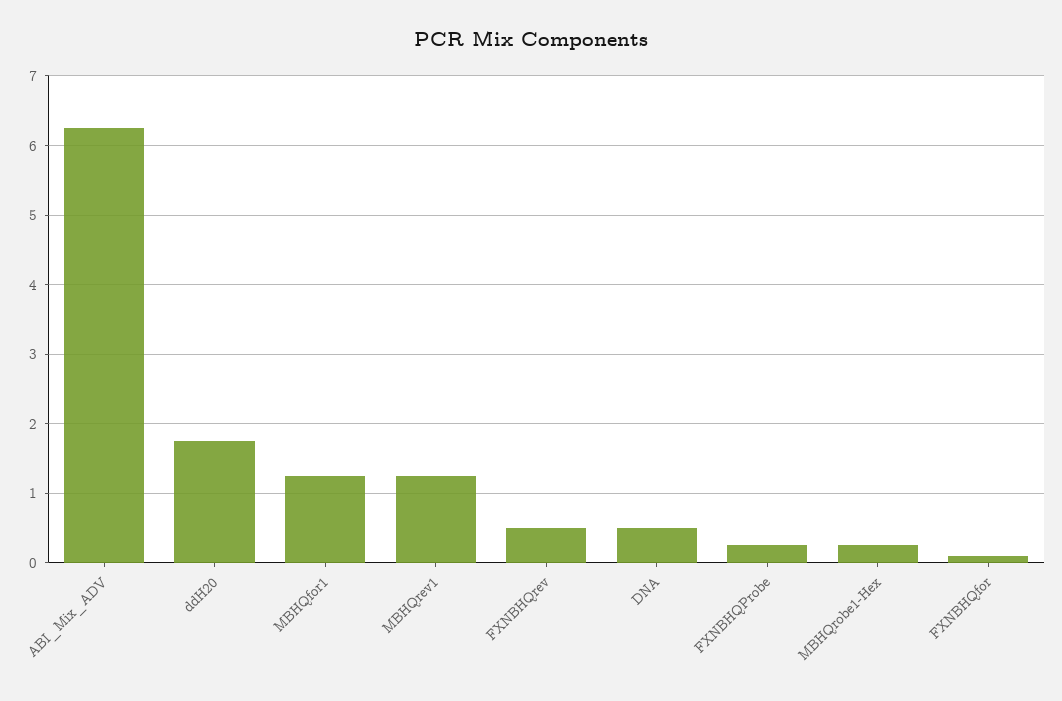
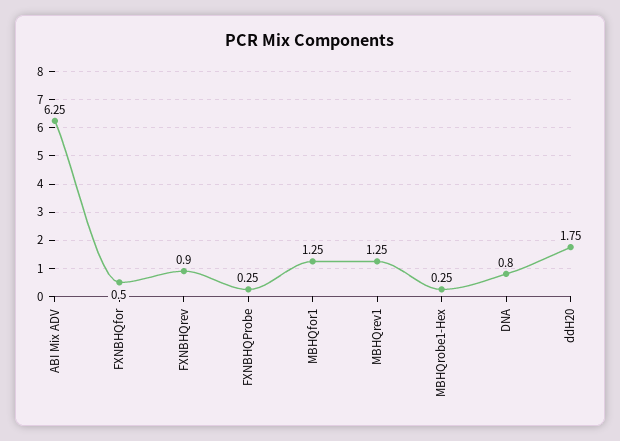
  {
    "ABI_Mix_ADV": 6.25,
    "ddH20": 1.75,
    "MBHQfor1": 1.25,
    "MBHQrev1": 1.25,
-   "FXNBHQrev": 0.5,
+   "FXNBHQrev": 0.9,
-   "DNA": 0.5,
+   "DNA": 0.8,
    "FXNBHQProbe": 0.25,
    "MBHQrobe1-Hex": 0.25,
-   "FXNBHQfor": 0.1
+   "FXNBHQfor": 0.5
  }

